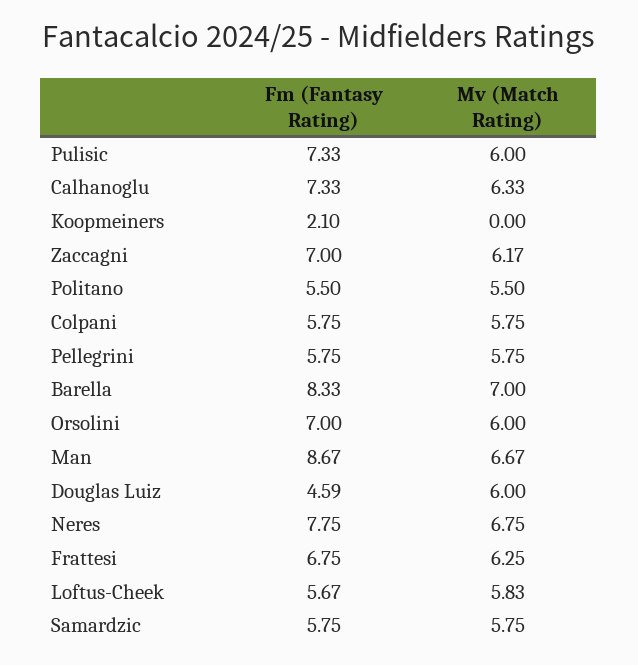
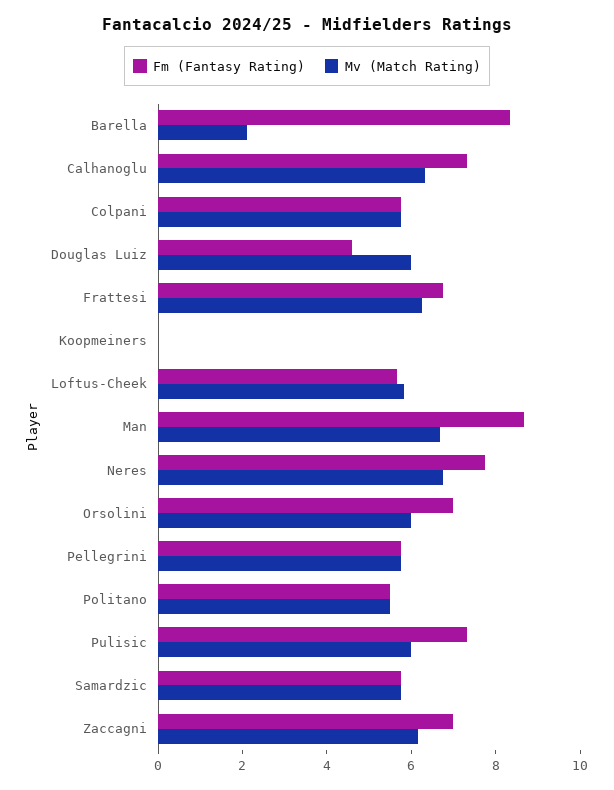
  {
    "Fm (Fantasy Rating)": {
      "Pulisic": 7.33,
      "Calhanoglu": 7.33,
-     "Koopmeiners": 2.1,
+     "Koopmeiners": 0,
      "Zaccagni": 7,
      "Politano": 5.5,
      "Colpani": 5.75,
      "Pellegrini": 5.75,
      "Barella": 8.33,
      "Orsolini": 7,
      "Man": 8.67,
      "Douglas Luiz": 4.59,
      "Neres": 7.75,
      "Frattesi": 6.75,
      "Loftus-Cheek": 5.67,
      "Samardzic": 5.75
    },
    "Mv (Match Rating)": {
      "Pulisic": 6,
      "Calhanoglu": 6.33,
      "Koopmeiners": 0,
      "Zaccagni": 6.17,
      "Politano": 5.5,
      "Colpani": 5.75,
      "Pellegrini": 5.75,
-     "Barella": 7,
+     "Barella": 2,
      "Orsolini": 6,
      "Man": 6.67,
      "Douglas Luiz": 6,
      "Neres": 6.75,
      "Frattesi": 6.25,
      "Loftus-Cheek": 5.83,
      "Samardzic": 5.75
    }
  }

